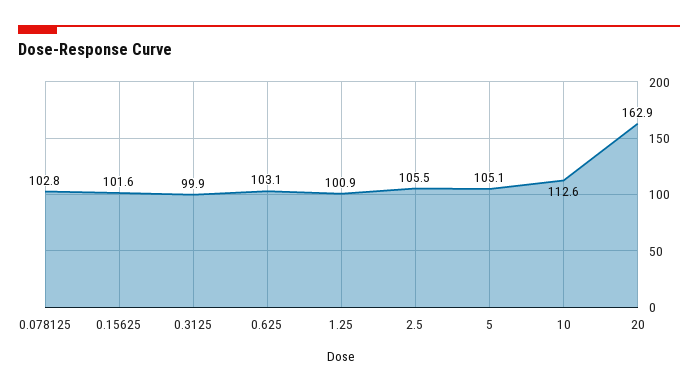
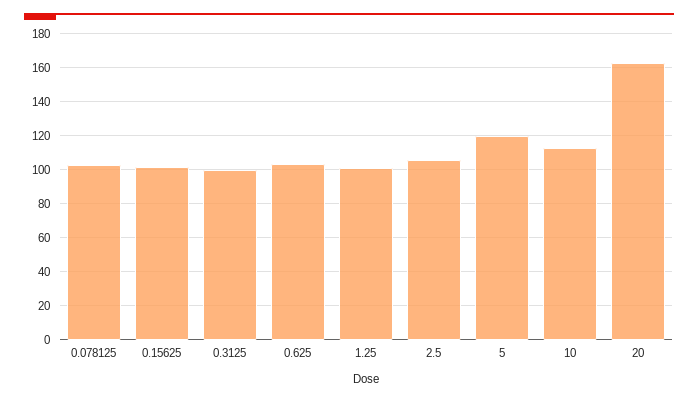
  {
    "0.078125": 102.8,
    "0.15625": 101.6,
    "0.3125": 99.9,
    "0.625": 103.1,
    "1.25": 100.9,
    "2.5": 105.5,
-   "5": 105.1,
+   "5": 120,
    "10": 112.6,
    "20": 162.9
  }

